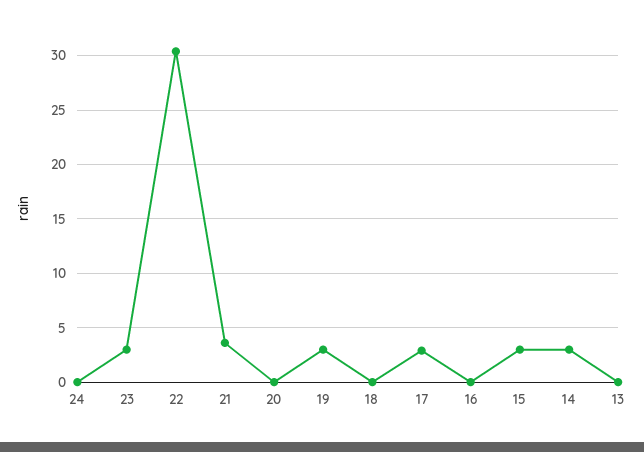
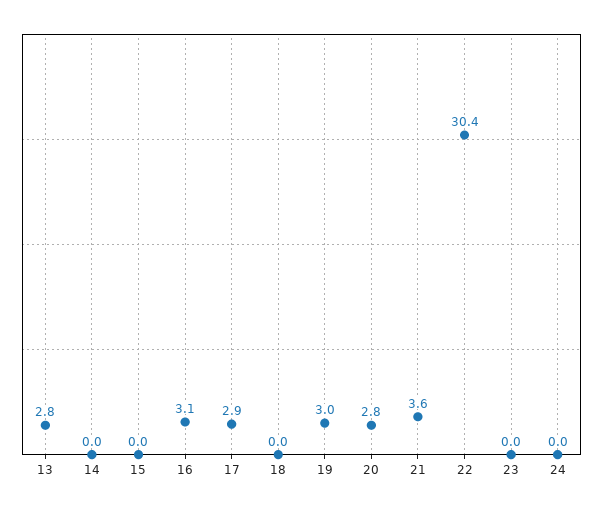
  {
    "24": 0,
-   "23": 3,
+   "23": 0,
    "22": 30.4,
    "21": 3.6,
-   "20": 0,
+   "20": 2.8,
    "19": 3,
    "18": 0,
    "17": 2.9,
-   "16": 0,
+   "16": 3.1,
-   "15": 3,
+   "15": 0,
-   "14": 3,
+   "14": 0,
-   "13": 0
+   "13": 2.8
  }

